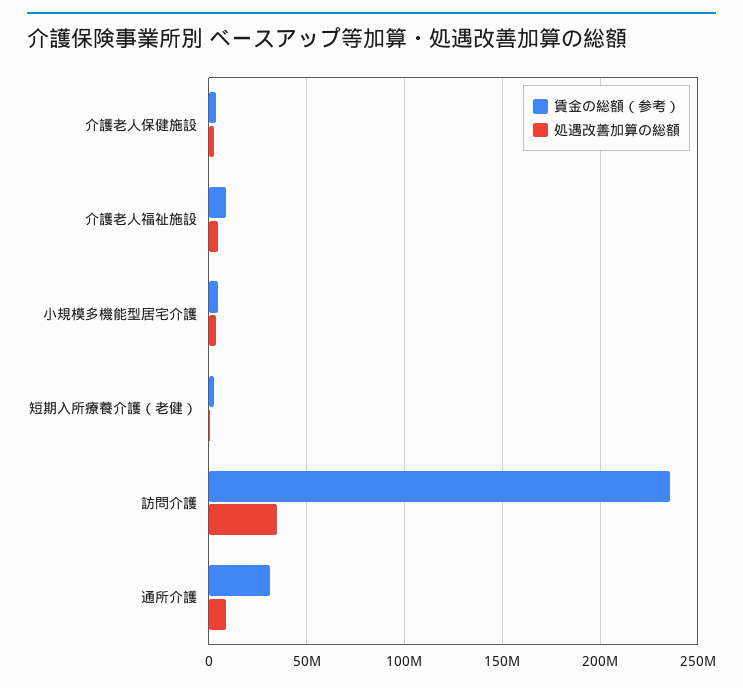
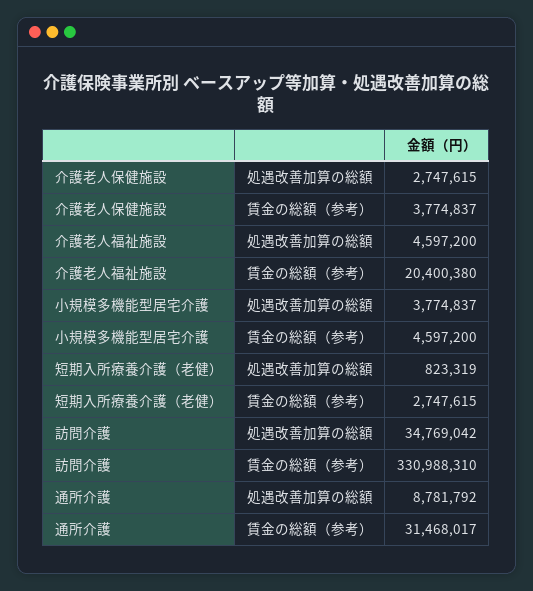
  {
    "賃金の総額（参考）": {
      "介護老人保健施設": 3774837,
-     "介護老人福祉施設": 10000000,
+     "介護老人福祉施設": 20400380,
      "小規模多機能型居宅介護": 4597200,
      "短期入所療養介護（老健）": 2747615,
-     "訪問介護": 235000000,
+     "訪問介護": 330988310,
      "通所介護": 31468017
    },
    "処遇改善加算の総額": {
      "介護老人保健施設": 2747615,
      "介護老人福祉施設": 4597200,
      "小規模多機能型居宅介護": 3774837,
      "短期入所療養介護（老健）": 823319,
      "訪問介護": 34769042,
      "通所介護": 8781792
    }
  }

